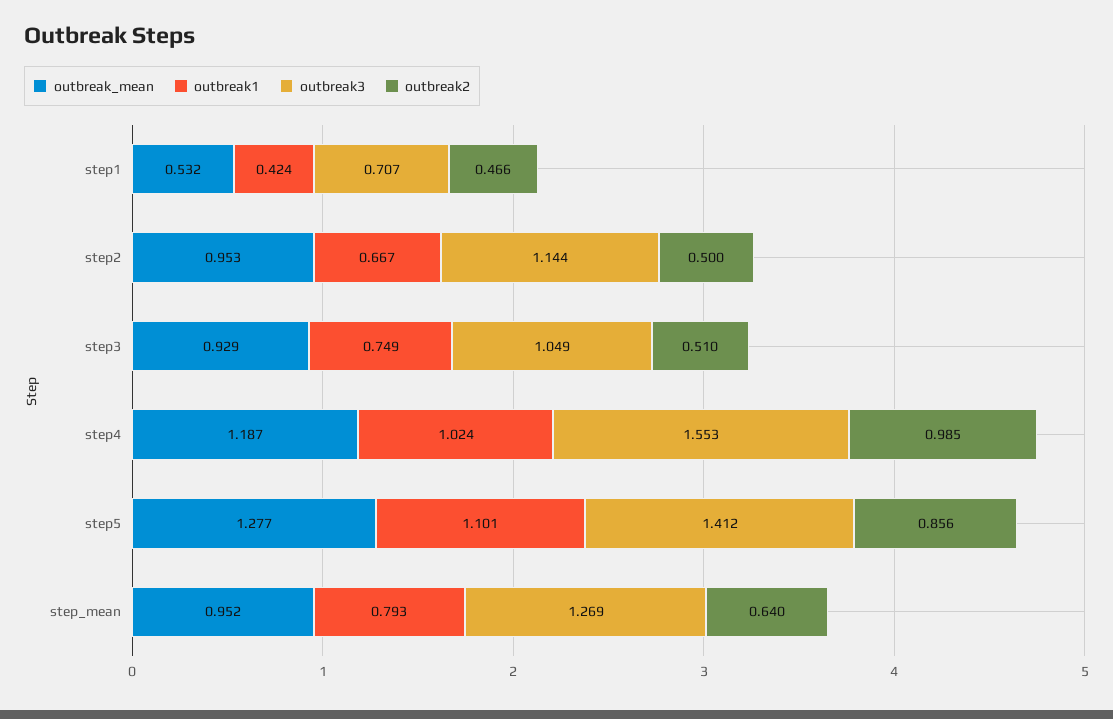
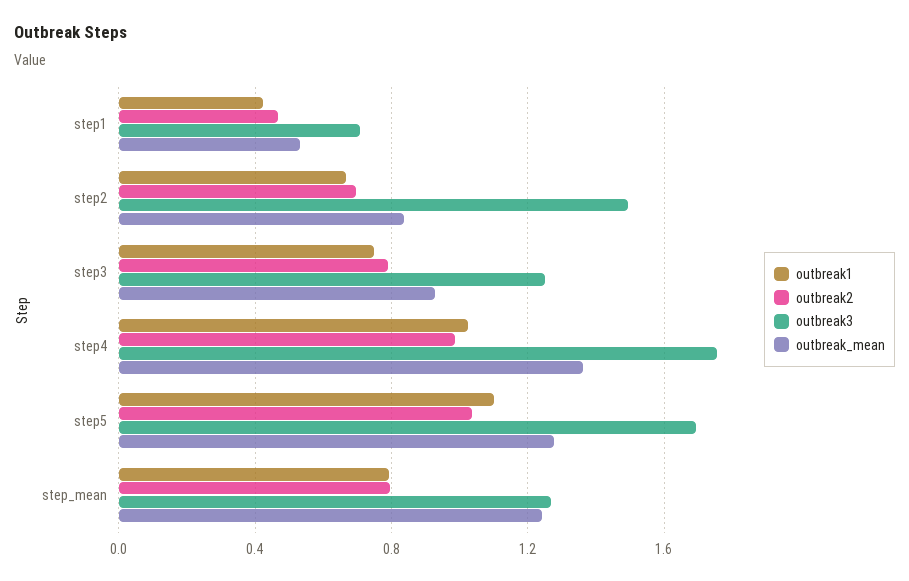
  {
    "outbreak_mean": {
      "step1": 0.532,
-     "step2": 0.953,
+     "step2": 0.85,
      "step3": 0.929,
-     "step4": 1.187,
+     "step4": 1.35,
      "step5": 1.277,
-     "step_mean": 0.952
+     "step_mean": 1.25
    },
    "outbreak1": {
      "step1": 0.424,
      "step2": 0.667,
      "step3": 0.749,
      "step4": 1.024,
      "step5": 1.101,
      "step_mean": 0.793
    },
    "outbreak3": {
      "step1": 0.707,
-     "step2": 1.144,
+     "step2": 1.5,
-     "step3": 1.049,
+     "step3": 1.25,
-     "step4": 1.553,
+     "step4": 1.75,
-     "step5": 1.412,
+     "step5": 1.7,
      "step_mean": 1.269
    },
    "outbreak2": {
      "step1": 0.466,
-     "step2": 0.5,
+     "step2": 0.7,
-     "step3": 0.51,
+     "step3": 0.8,
      "step4": 0.985,
-     "step5": 0.856,
+     "step5": 1.05,
-     "step_mean": 0.64
+     "step_mean": 0.8
    }
  }

